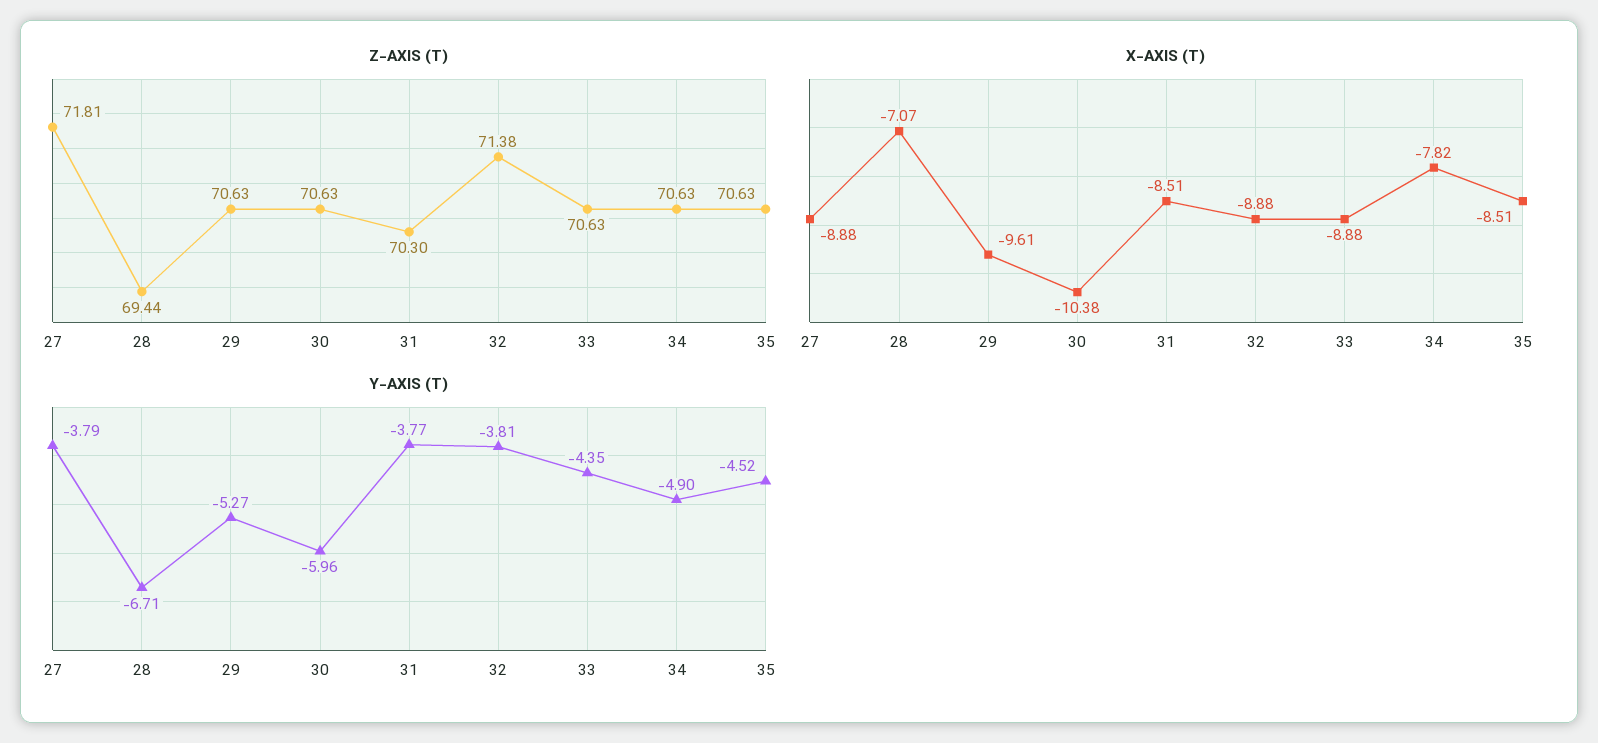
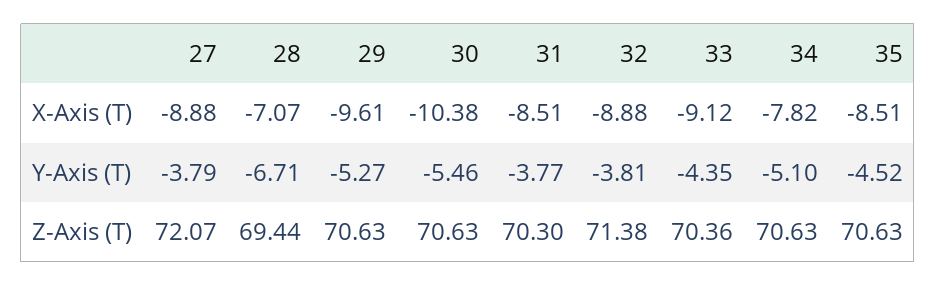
  {
    "Z-AXIS (T)": {
-     "27": 71.81,
+     "27": 72.07,
      "28": 69.44,
      "29": 70.63,
      "30": 70.63,
      "31": 70.3,
      "32": 71.38,
-     "33": 70.63,
+     "33": 70.36,
      "34": 70.63,
      "35": 70.63
    },
    "X-AXIS (T)": {
      "27": -8.88,
      "28": -7.07,
      "29": -9.61,
      "30": -10.38,
      "31": -8.51,
      "32": -8.88,
-     "33": -8.88,
+     "33": -9.12,
      "34": -7.82,
      "35": -8.51
    },
    "Y-AXIS (T)": {
      "27": -3.79,
      "28": -6.71,
      "29": -5.27,
-     "30": -5.96,
+     "30": -5.46,
      "31": -3.77,
      "32": -3.81,
      "33": -4.35,
-     "34": -4.9,
+     "34": -5.1,
      "35": -4.52
    }
  }

